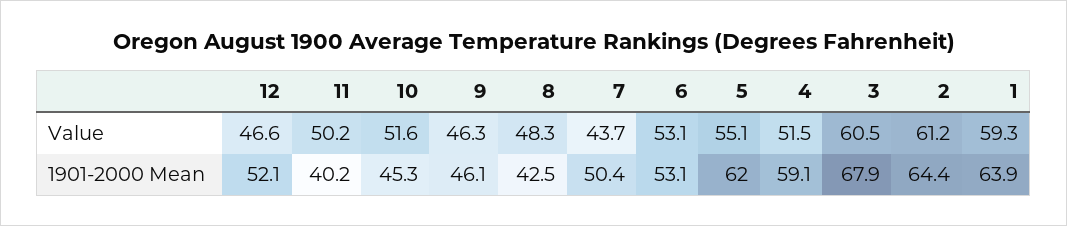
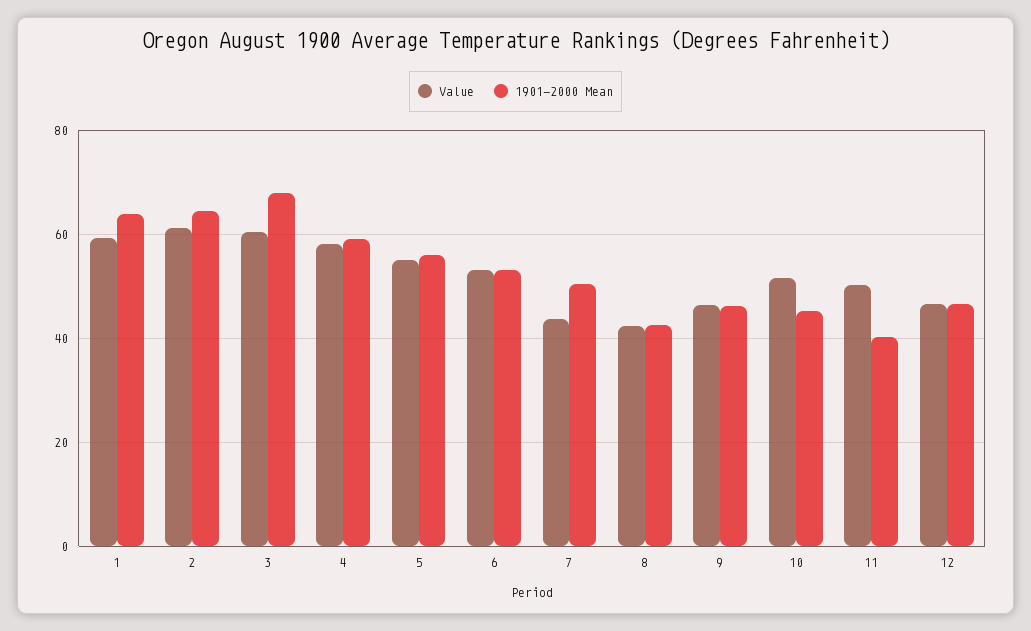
  {
    "Value": {
      "12": 46.6,
      "11": 50.2,
      "10": 51.6,
      "9": 46.3,
-     "8": 48.3,
+     "8": 42,
      "7": 43.7,
      "6": 53.1,
      "5": 55.1,
-     "4": 51.5,
+     "4": 58,
      "3": 60.5,
      "2": 61.2,
      "1": 59.3
    },
    "1901-2000 Mean": {
-     "12": 52.1,
+     "12": 46,
      "11": 40.2,
      "10": 45.3,
      "9": 46.1,
      "8": 42.5,
      "7": 50.4,
      "6": 53.1,
-     "5": 62,
+     "5": 56,
      "4": 59.1,
      "3": 67.9,
      "2": 64.4,
      "1": 63.9
    }
  }

